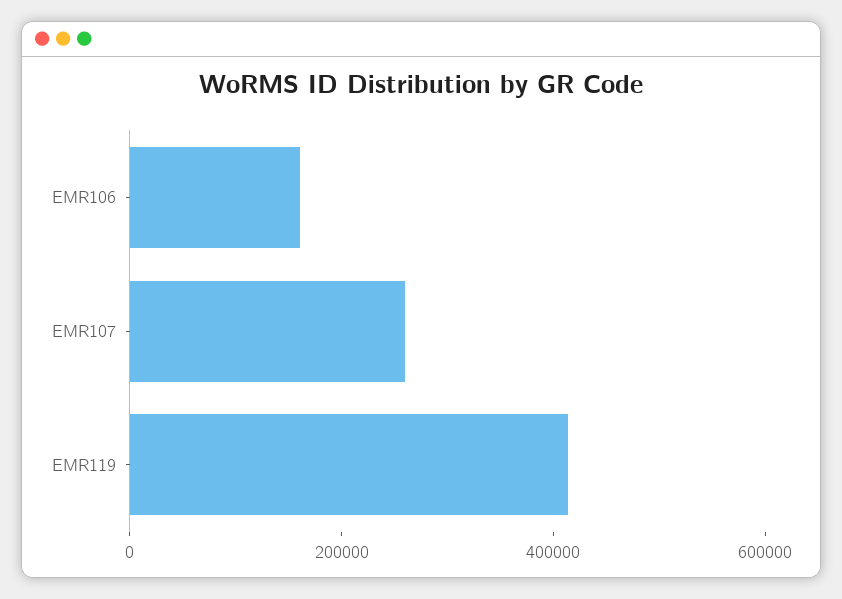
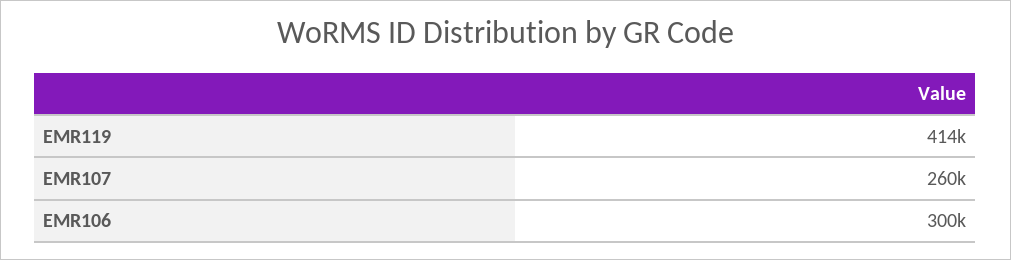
  {
-   "EMR106": 150000,
+   "EMR106": 300000,
    "EMR107": 260000,
    "EMR119": 414000
  }

